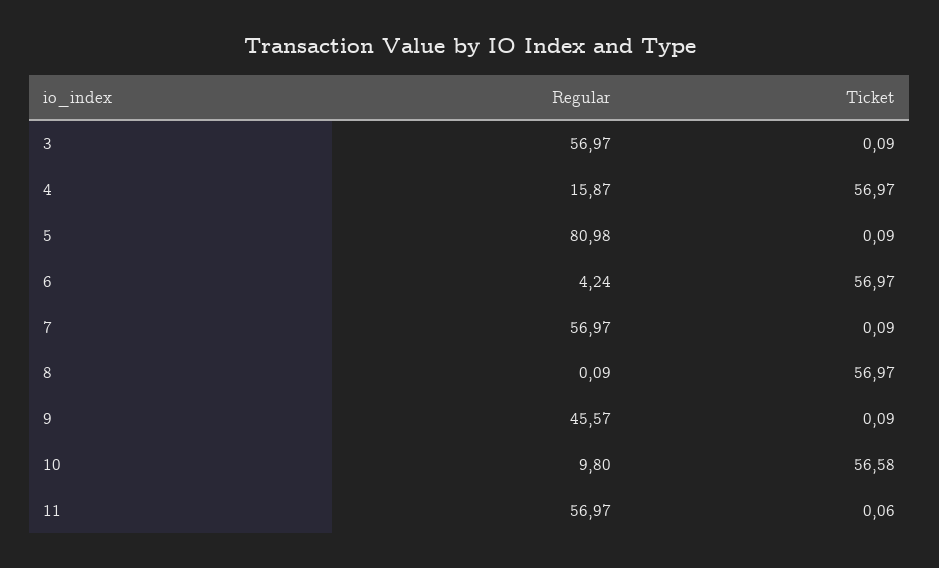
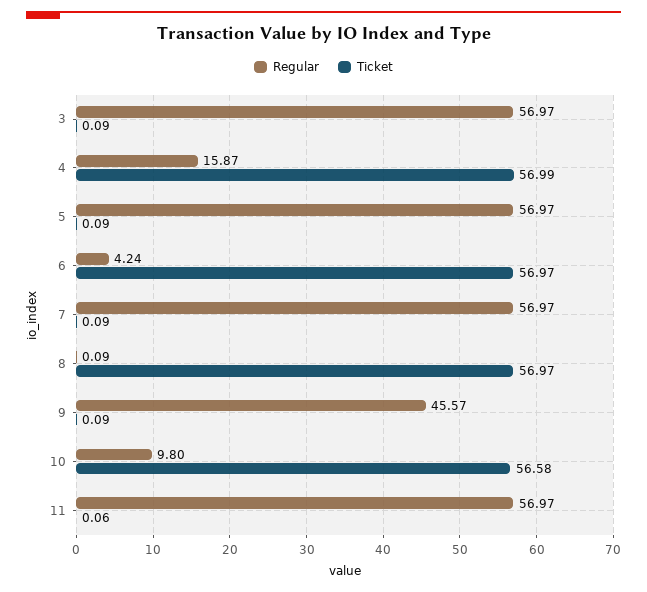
  {
    "Regular": {
      "3": 56.97,
      "4": 15.87,
-     "5": 80.98,
+     "5": 56.97,
      "6": 4.24,
      "7": 56.97,
      "8": 0.09,
      "9": 45.57,
      "10": 9.8,
      "11": 56.97
    },
    "Ticket": {
      "3": 0.09,
-     "4": 56.97,
+     "4": 56.99,
      "5": 0.09,
      "6": 56.97,
      "7": 0.09,
      "8": 56.97,
      "9": 0.09,
      "10": 56.58,
      "11": 0.06
    }
  }

